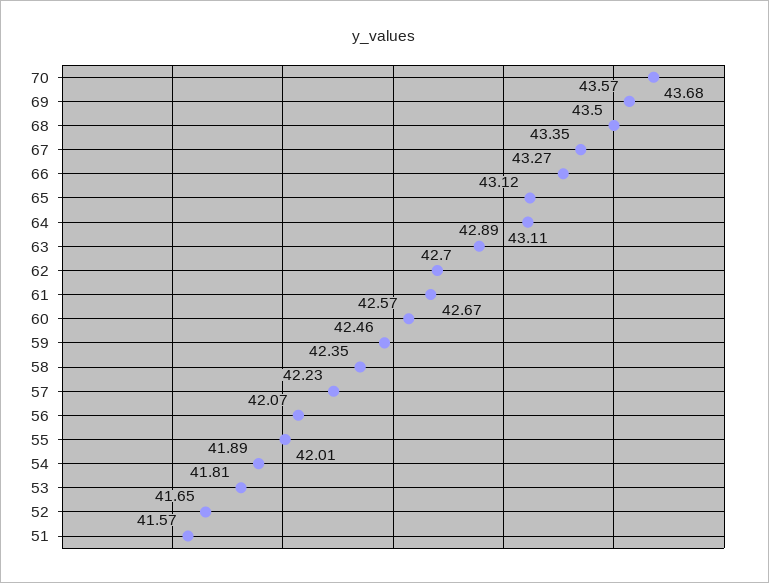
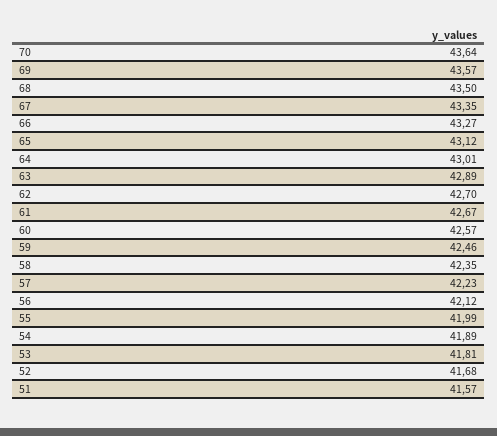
  {
-   "70": 43.68,
+   "70": 43.64,
    "69": 43.57,
    "68": 43.5,
    "67": 43.35,
    "66": 43.27,
    "65": 43.12,
-   "64": 43.11,
+   "64": 43.01,
    "63": 42.89,
    "62": 42.7,
    "61": 42.67,
    "60": 42.57,
    "59": 42.46,
    "58": 42.35,
    "57": 42.23,
-   "56": 42.07,
+   "56": 42.12,
-   "55": 42.01,
+   "55": 41.99,
    "54": 41.89,
    "53": 41.81,
-   "52": 41.65,
+   "52": 41.68,
    "51": 41.57
  }

